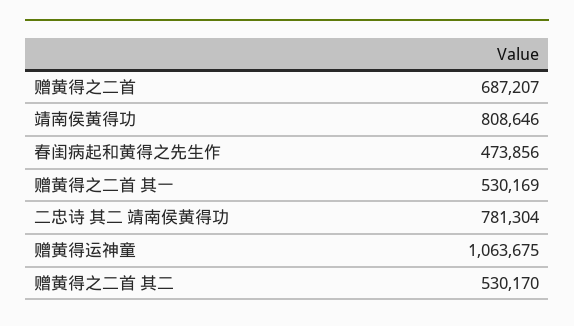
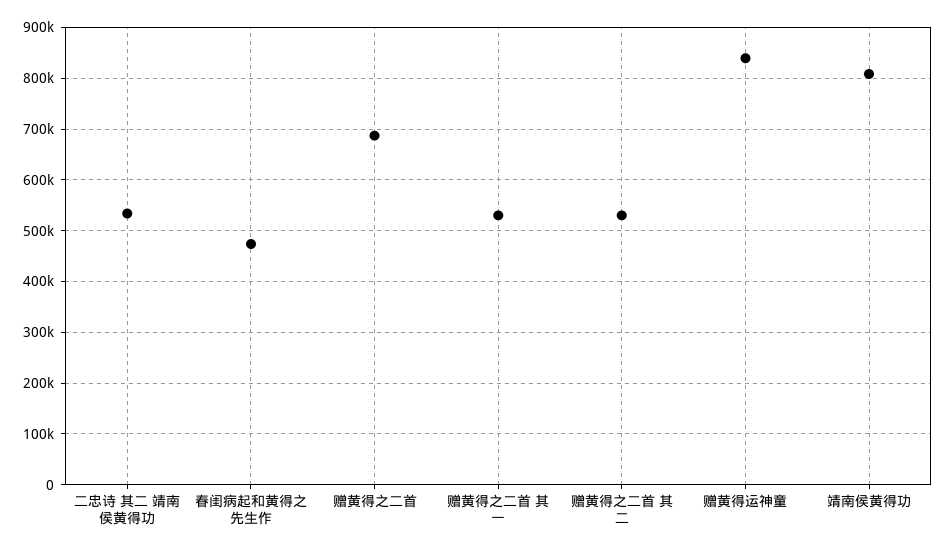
  {
    "赠黄得之二首": 687207,
    "靖南侯黄得功": 808646,
    "春闺病起和黄得之先生作": 473856,
    "赠黄得之二首 其一": 530169,
-   "二忠诗 其二 靖南侯黄得功": 781304,
+   "二忠诗 其二 靖南侯黄得功": 540000,
-   "赠黄得运神童": 1063675,
+   "赠黄得运神童": 840000,
    "赠黄得之二首 其二": 530170
  }

